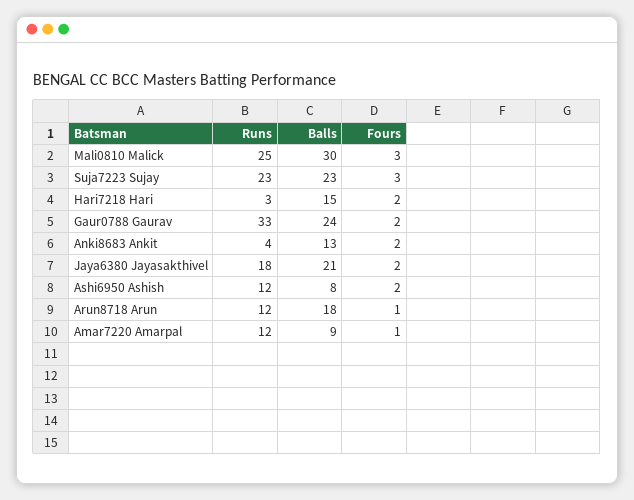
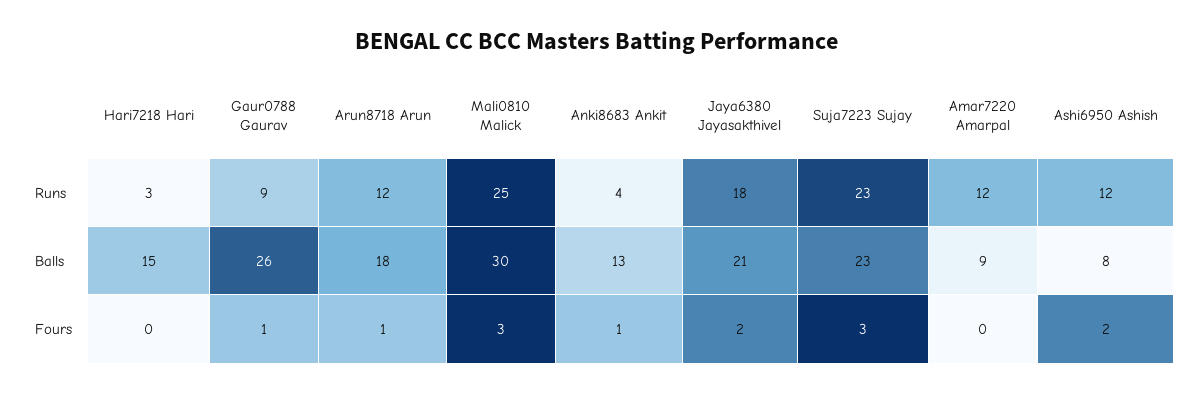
  {
    "Runs": {
      "Mali0810 Malick": 25,
      "Suja7223 Sujay": 23,
      "Hari7218 Hari": 3,
-     "Gaur0788 Gaurav": 33,
+     "Gaur0788 Gaurav": 9,
      "Anki8683 Ankit": 4,
      "Jaya6380 Jayasakthivel": 18,
      "Ashi6950 Ashish": 12,
      "Arun8718 Arun": 12,
      "Amar7220 Amarpal": 12
    },
    "Balls": {
      "Mali0810 Malick": 30,
      "Suja7223 Sujay": 23,
      "Hari7218 Hari": 15,
-     "Gaur0788 Gaurav": 24,
+     "Gaur0788 Gaurav": 26,
      "Anki8683 Ankit": 13,
      "Jaya6380 Jayasakthivel": 21,
      "Ashi6950 Ashish": 8,
      "Arun8718 Arun": 18,
      "Amar7220 Amarpal": 9
    },
    "Fours": {
      "Mali0810 Malick": 3,
      "Suja7223 Sujay": 3,
-     "Hari7218 Hari": 2,
+     "Hari7218 Hari": 0,
-     "Gaur0788 Gaurav": 2,
+     "Gaur0788 Gaurav": 1,
-     "Anki8683 Ankit": 2,
+     "Anki8683 Ankit": 1,
      "Jaya6380 Jayasakthivel": 2,
      "Ashi6950 Ashish": 2,
      "Arun8718 Arun": 1,
-     "Amar7220 Amarpal": 1
+     "Amar7220 Amarpal": 0
    }
  }

